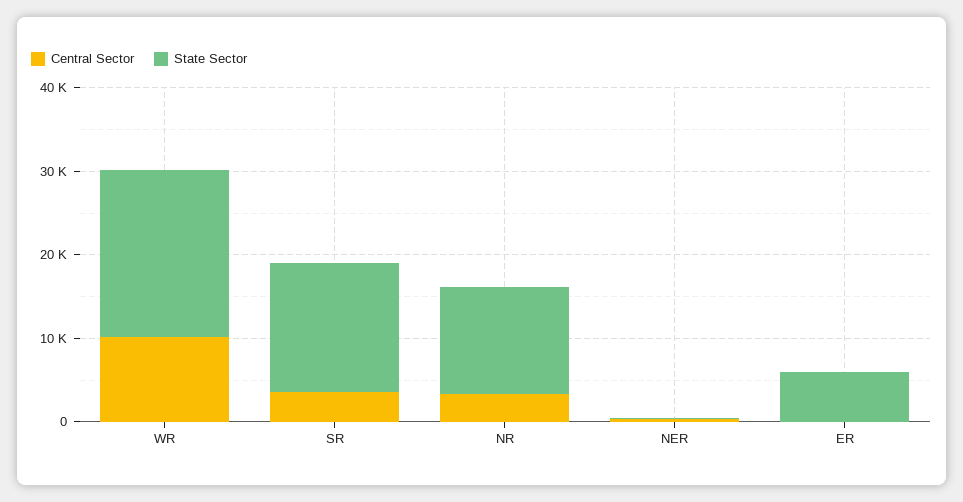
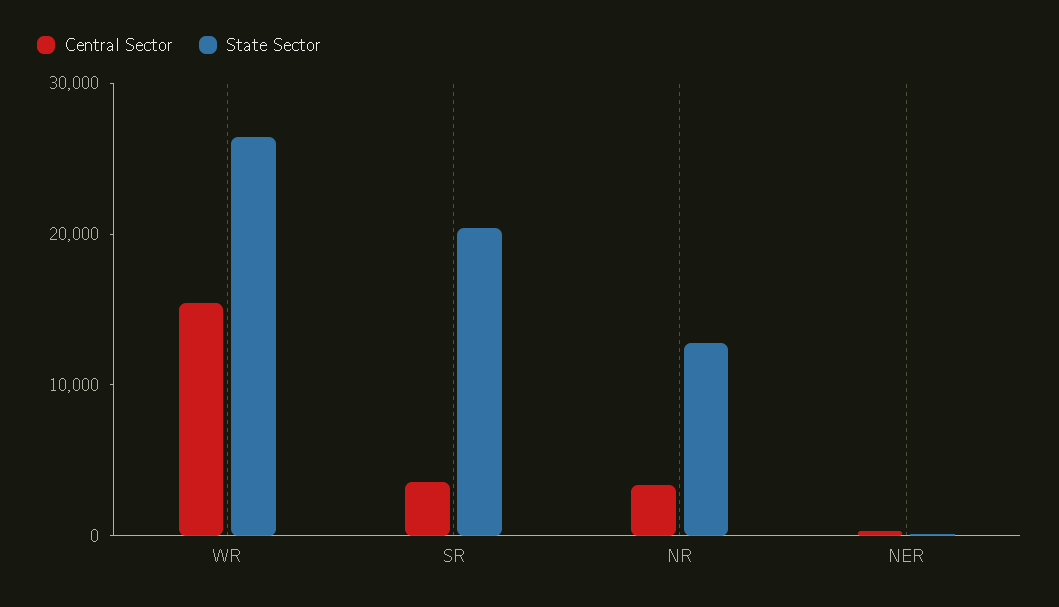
  {
    "Central Sector": {
-     "WR": 10000,
+     "WR": 16000,
      "SR": 4000,
      "NR": 4000,
-     "NER": 0,
+     "NER": 0
-     "ER": 0
    },
    "State Sector": {
-     "WR": 20000,
+     "WR": 26000,
-     "SR": 16000,
+     "SR": 20000,
      "NR": 12000,
-     "NER": 0,
+     "NER": 0
-     "ER": 6000
    }
  }

